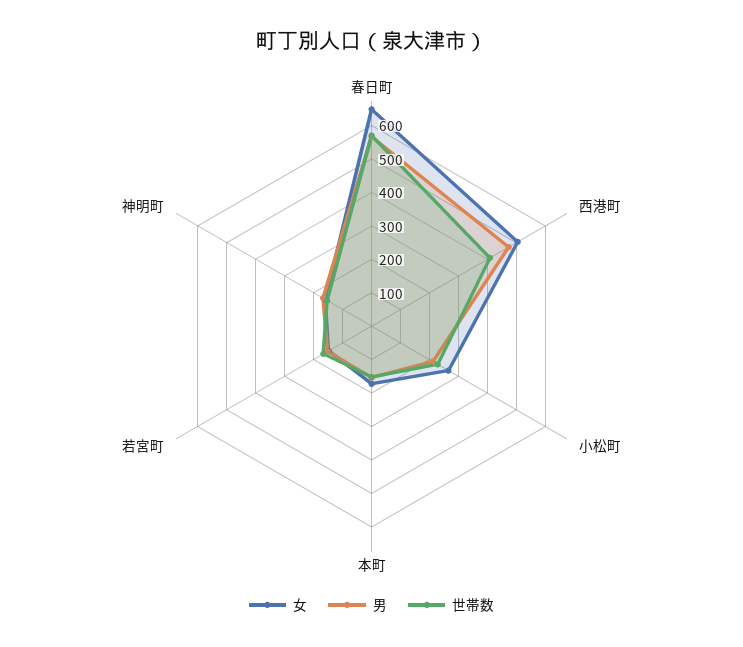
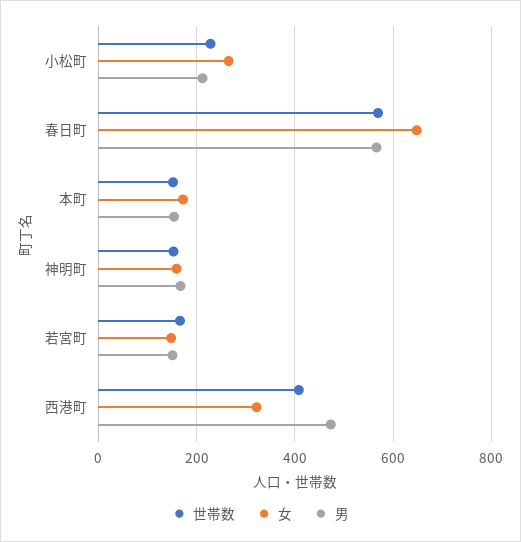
  {
    "女": {
      "春日町": 640,
-     "西港町": 500,
+     "西港町": 320,
      "小松町": 260,
      "本町": 180,
      "若宮町": 140,
      "神明町": 160
    },
    "男": {
      "春日町": 560,
      "西港町": 480,
      "小松町": 220,
      "本町": 160,
      "若宮町": 160,
      "神明町": 160
    },
    "世帯数": {
      "春日町": 560,
      "西港町": 400,
      "小松町": 220,
      "本町": 160,
      "若宮町": 160,
      "神明町": 160
    }
  }

